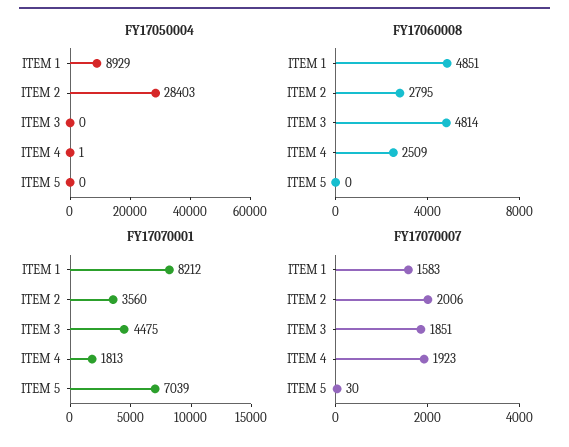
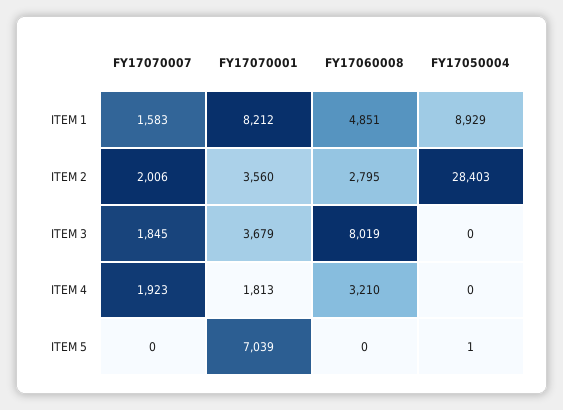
  {
    "FY17050004": {
      "ITEM 1": 8929,
      "ITEM 2": 28403,
      "ITEM 3": 0,
-     "ITEM 4": 1,
+     "ITEM 4": 0,
-     "ITEM 5": 0
+     "ITEM 5": 1
    },
    "FY17060008": {
      "ITEM 1": 4851,
      "ITEM 2": 2795,
-     "ITEM 3": 4814,
+     "ITEM 3": 8019,
-     "ITEM 4": 2509,
+     "ITEM 4": 3210,
      "ITEM 5": 0
    },
    "FY17070001": {
      "ITEM 1": 8212,
      "ITEM 2": 3560,
-     "ITEM 3": 4475,
+     "ITEM 3": 3679,
      "ITEM 4": 1813,
      "ITEM 5": 7039
    },
    "FY17070007": {
      "ITEM 1": 1583,
      "ITEM 2": 2006,
-     "ITEM 3": 1851,
+     "ITEM 3": 1845,
      "ITEM 4": 1923,
-     "ITEM 5": 30
+     "ITEM 5": 0
    }
  }

